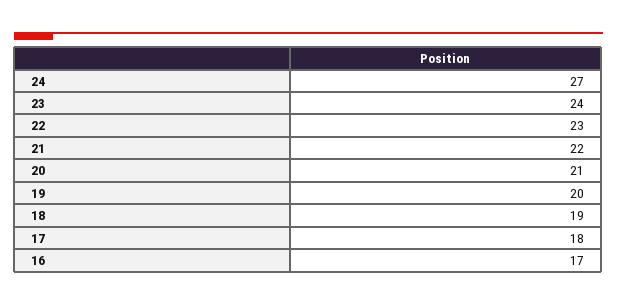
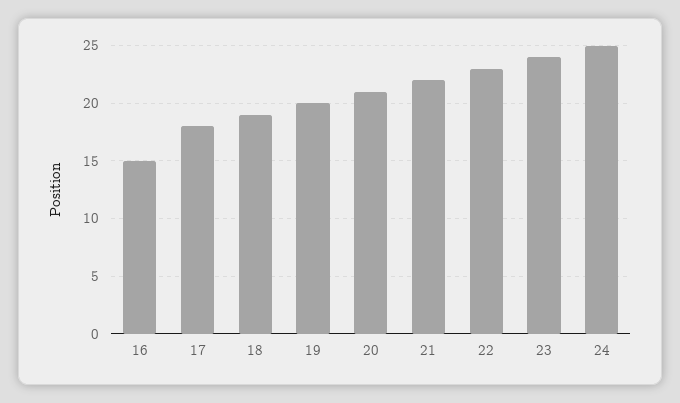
  {
-   "24": 27,
+   "24": 25,
    "23": 24,
    "22": 23,
    "21": 22,
    "20": 21,
    "19": 20,
    "18": 19,
    "17": 18,
-   "16": 17
+   "16": 15
  }

